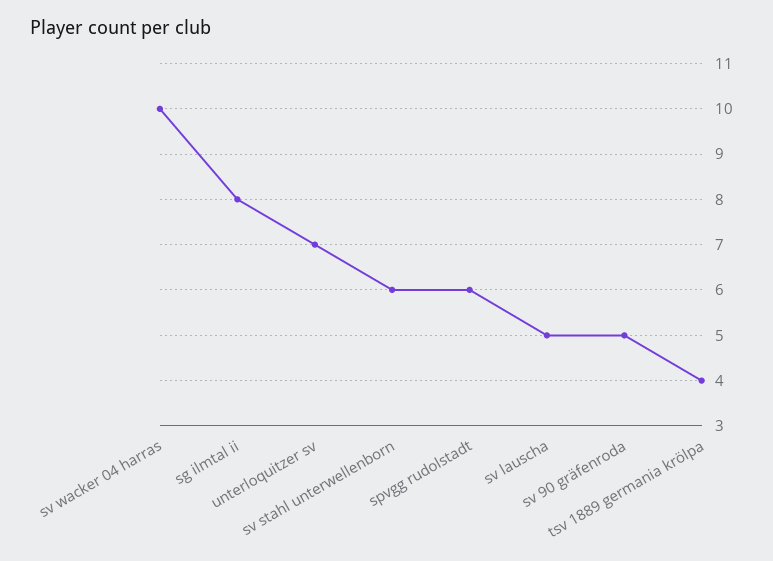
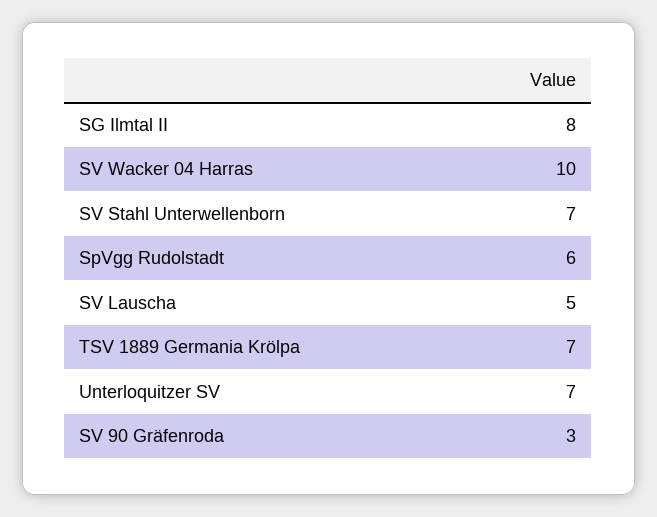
  {
    "sv wacker 04 harras": 10,
    "sg ilmtal ii": 8,
    "unterloquitzer sv": 7,
-   "sv stahl unterwellenborn": 6,
+   "sv stahl unterwellenborn": 7,
    "spvgg rudolstadt": 6,
    "sv lauscha": 5,
-   "sv 90 gräfenroda": 5,
+   "sv 90 gräfenroda": 3,
-   "tsv 1889 germania krölpa": 4
+   "tsv 1889 germania krölpa": 7
  }

